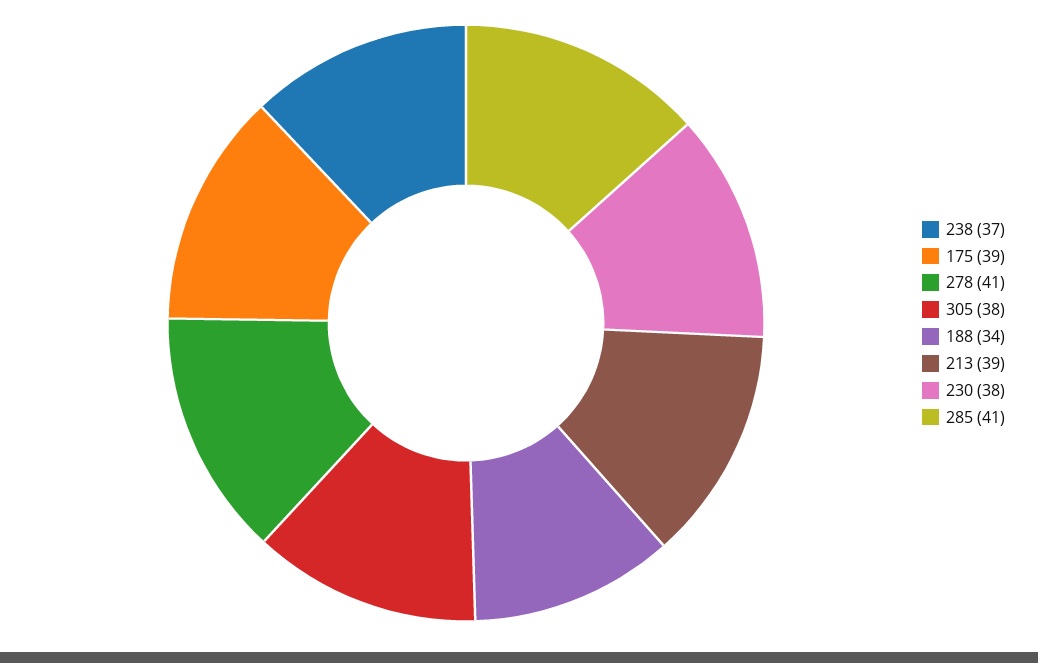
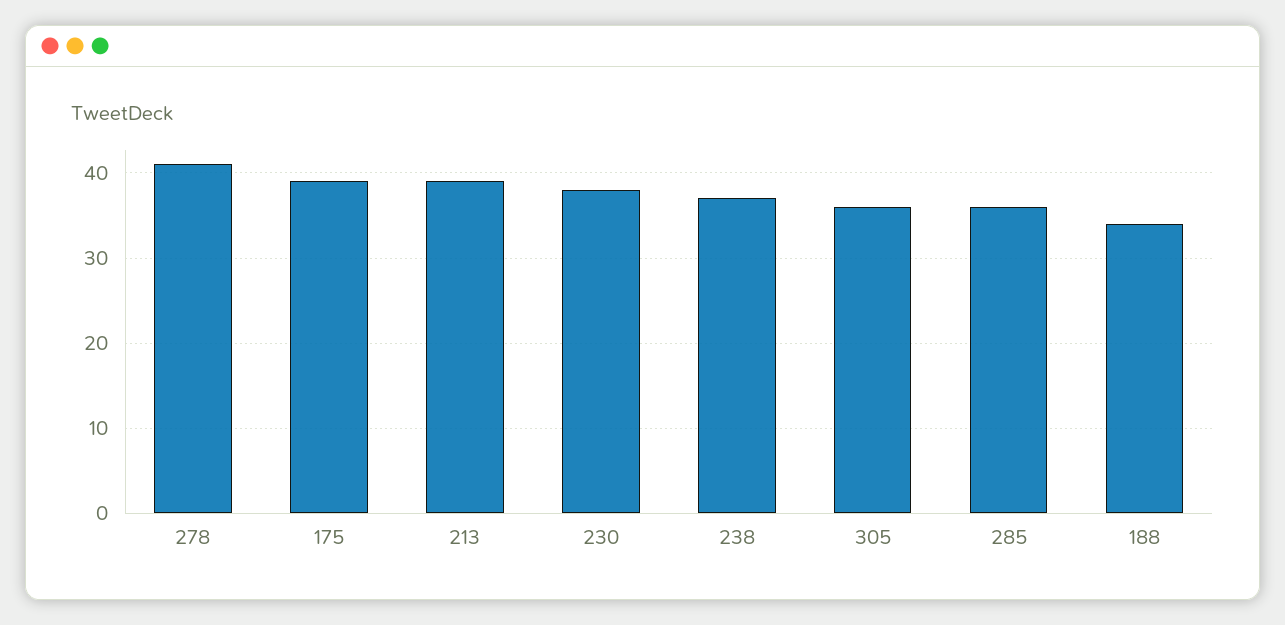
  {
    "238": 37,
    "175": 39,
    "278": 41,
-   "305": 38,
+   "305": 36,
    "188": 34,
    "213": 39,
    "230": 38,
-   "285": 41
+   "285": 36
  }

